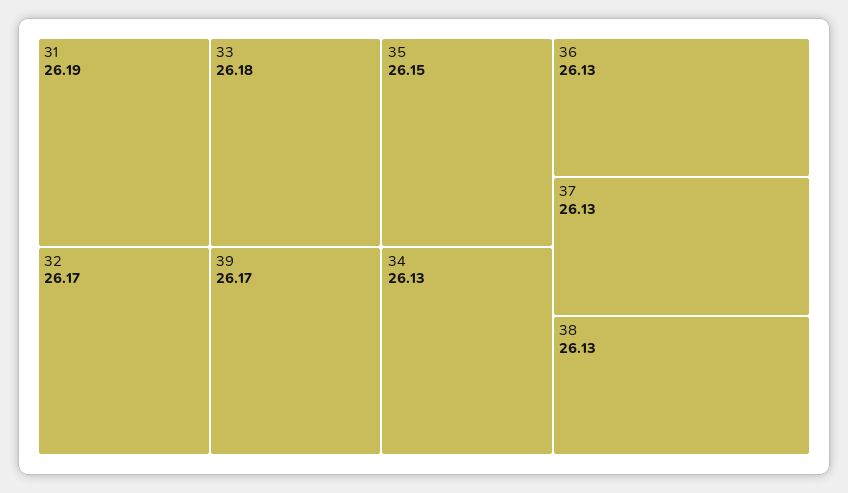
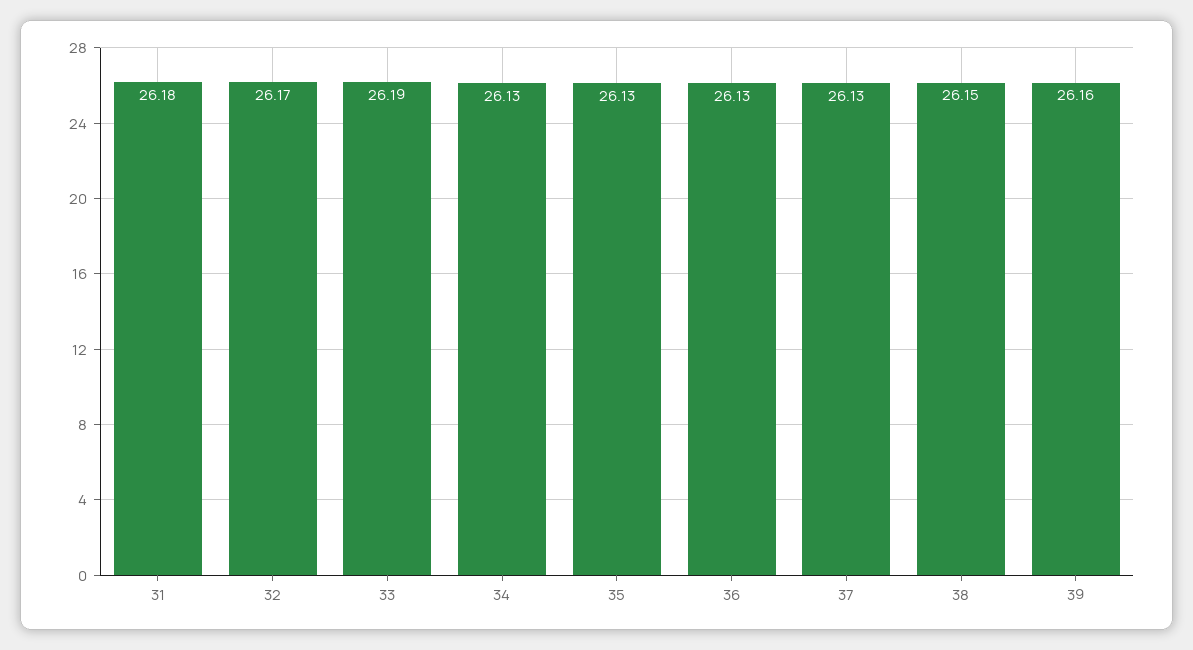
  {
-   "31": 26.19,
+   "31": 26.18,
-   "33": 26.18,
+   "33": 26.19,
    "32": 26.17,
-   "39": 26.17,
+   "39": 26.16,
-   "35": 26.15,
+   "35": 26.13,
    "34": 26.13,
    "36": 26.13,
    "37": 26.13,
-   "38": 26.13
+   "38": 26.15
  }

